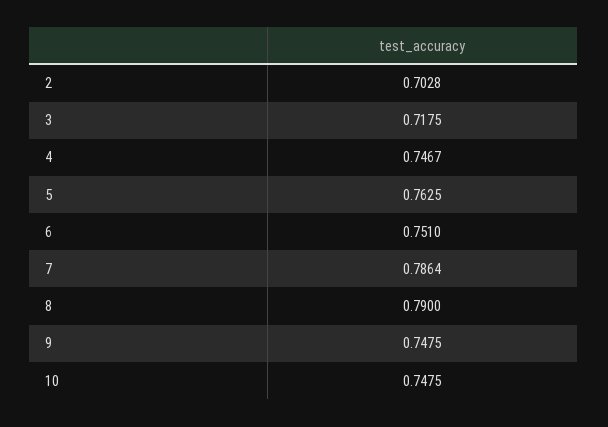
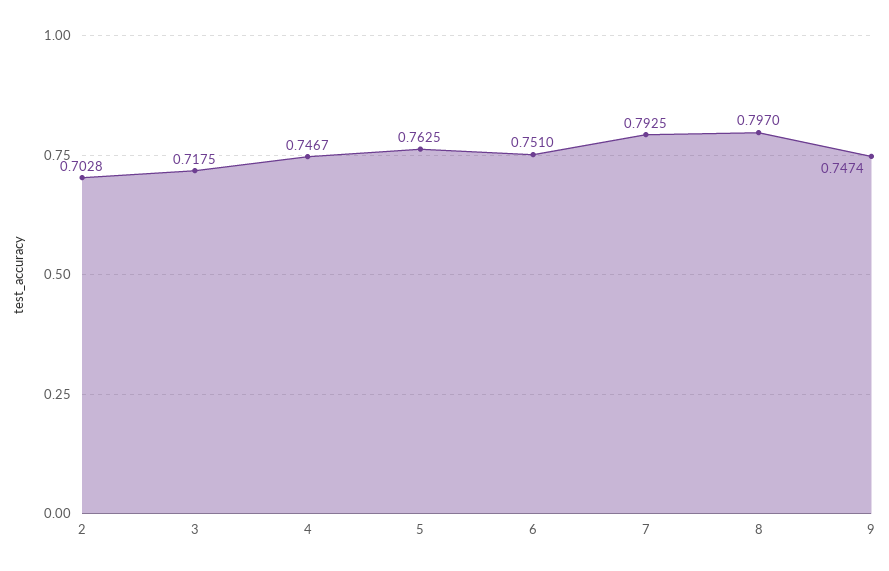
  {
    "2": 0.7028,
    "3": 0.7175,
    "4": 0.7467,
    "5": 0.7625,
    "6": 0.751,
-   "7": 0.7864,
+   "7": 0.7925,
-   "8": 0.79,
+   "8": 0.797,
-   "9": 0.7475,
+   "9": 0.7474
-   "10": 0.7475
  }

